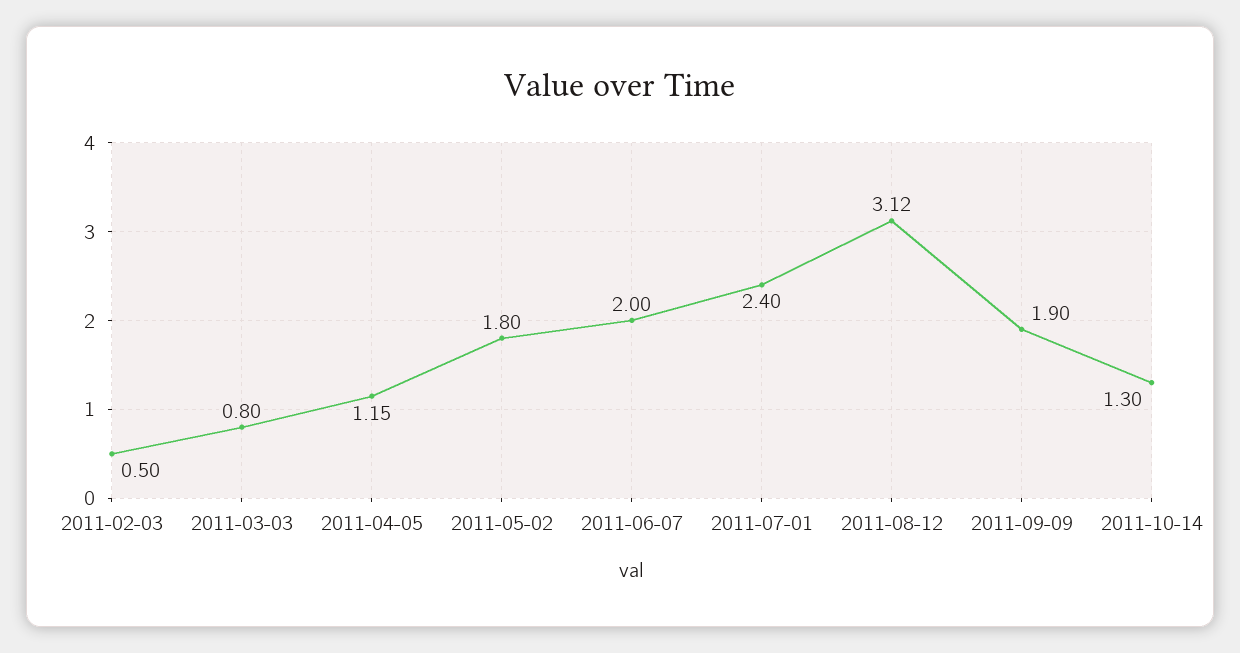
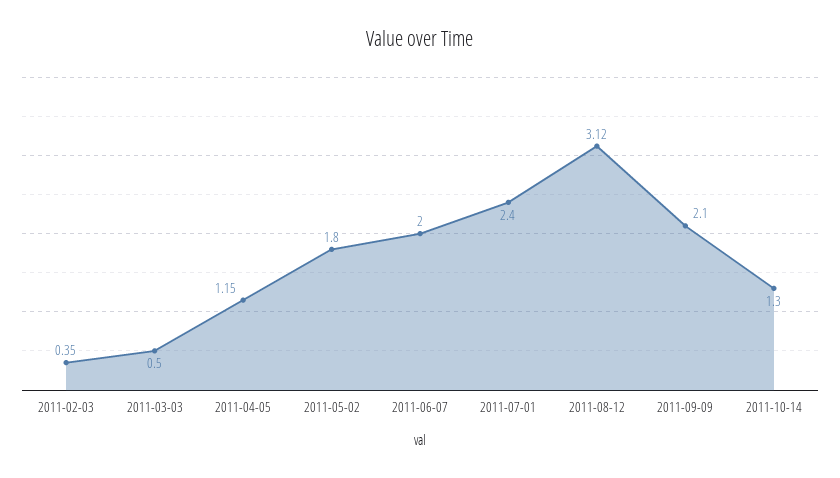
  {
-   "2011-02-03": 0.5,
+   "2011-02-03": 0.35,
-   "2011-03-03": 0.8,
+   "2011-03-03": 0.5,
    "2011-04-05": 1.15,
    "2011-05-02": 1.8,
    "2011-06-07": 2,
    "2011-07-01": 2.4,
    "2011-08-12": 3.12,
-   "2011-09-09": 1.9,
+   "2011-09-09": 2.1,
    "2011-10-14": 1.3
  }

